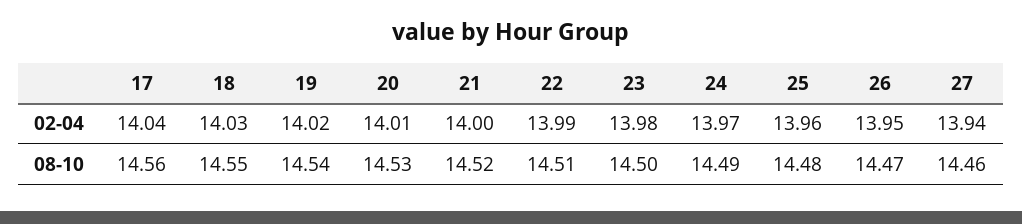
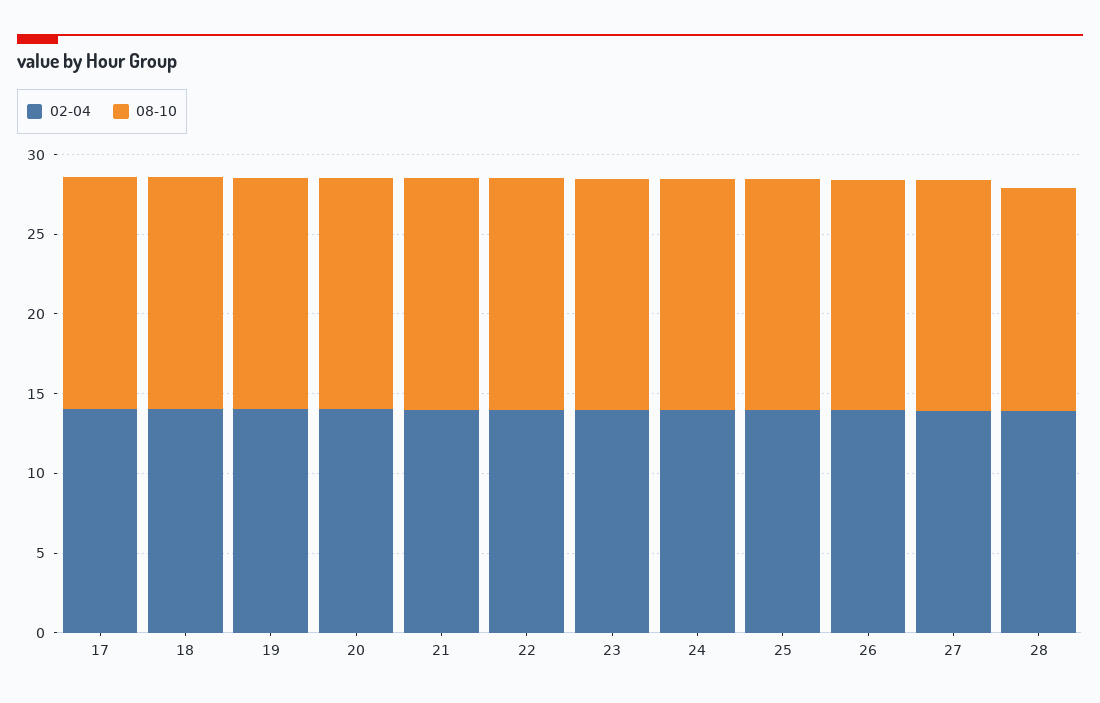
  {
    "02-04": {
      "17": 14.04,
      "18": 14.03,
      "19": 14.02,
      "20": 14.01,
      "21": 14,
      "22": 13.99,
      "23": 13.98,
      "24": 13.97,
      "25": 13.96,
      "26": 13.95,
-     "27": 13.94
+     "27": 13.94,
+     "28": 14
    },
    "08-10": {
      "17": 14.56,
      "18": 14.55,
      "19": 14.54,
      "20": 14.53,
      "21": 14.52,
      "22": 14.51,
      "23": 14.5,
      "24": 14.49,
      "25": 14.48,
      "26": 14.47,
-     "27": 14.46
+     "27": 14.46,
+     "28": 14
    }
  }

